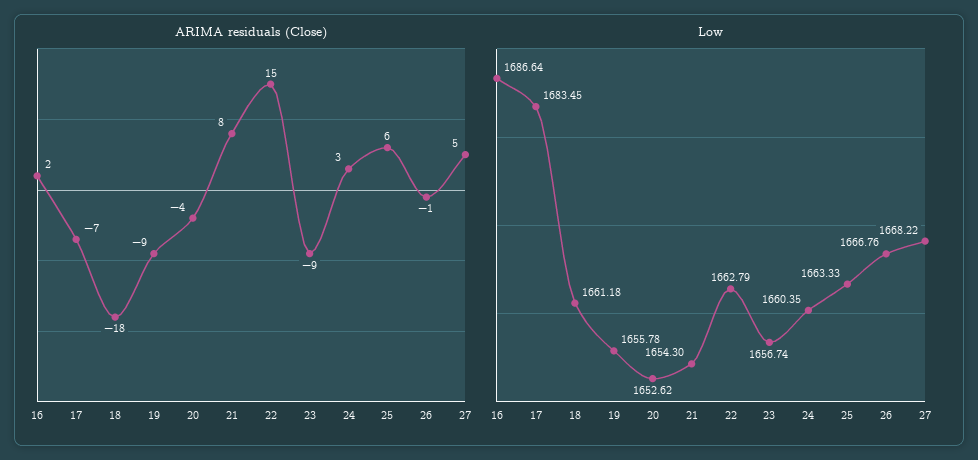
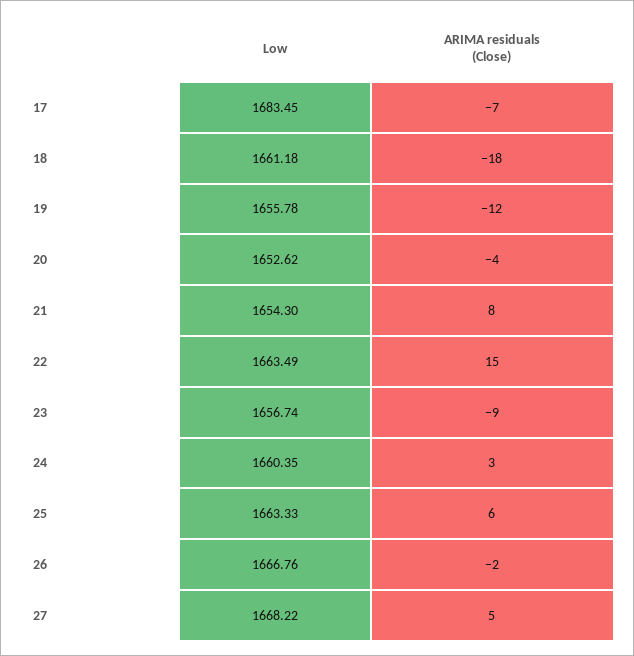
  {
    "ARIMA residuals (Close)": {
-     "16": 2,
      "17": -7,
      "18": -18,
-     "19": -9,
+     "19": -12,
      "20": -4,
      "21": 8,
      "22": 15,
      "23": -9,
      "24": 3,
      "25": 6,
-     "26": -1,
+     "26": -2,
      "27": 5
    },
    "Low": {
-     "16": 1686.64,
      "17": 1683.45,
      "18": 1661.18,
      "19": 1655.78,
      "20": 1652.62,
      "21": 1654.3,
-     "22": 1662.79,
+     "22": 1663.49,
      "23": 1656.74,
      "24": 1660.35,
      "25": 1663.33,
      "26": 1666.76,
      "27": 1668.22
    }
  }

